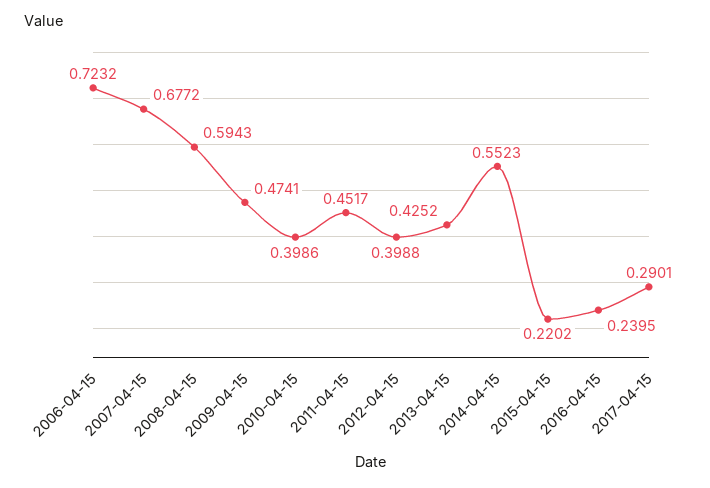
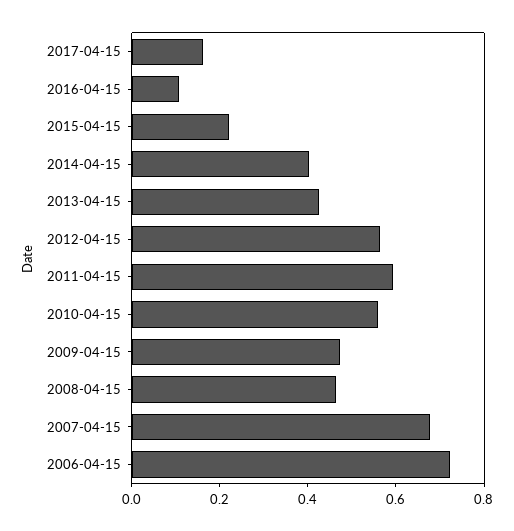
  {
    "2006-04-15": 0.7232,
    "2007-04-15": 0.6772,
-   "2008-04-15": 0.5943,
+   "2008-04-15": 0.45,
    "2009-04-15": 0.4741,
-   "2010-04-15": 0.3986,
+   "2010-04-15": 0.55,
-   "2011-04-15": 0.4517,
+   "2011-04-15": 0.6,
-   "2012-04-15": 0.3988,
+   "2012-04-15": 0.55,
    "2013-04-15": 0.4252,
-   "2014-04-15": 0.5523,
+   "2014-04-15": 0.4,
    "2015-04-15": 0.2202,
-   "2016-04-15": 0.2395,
+   "2016-04-15": 0.1,
-   "2017-04-15": 0.2901
+   "2017-04-15": 0.15
  }

